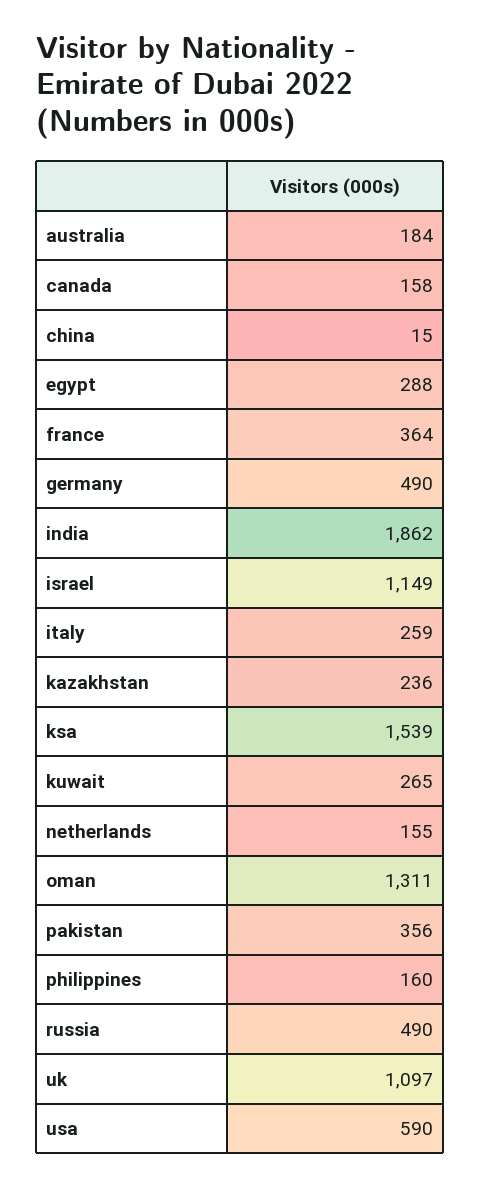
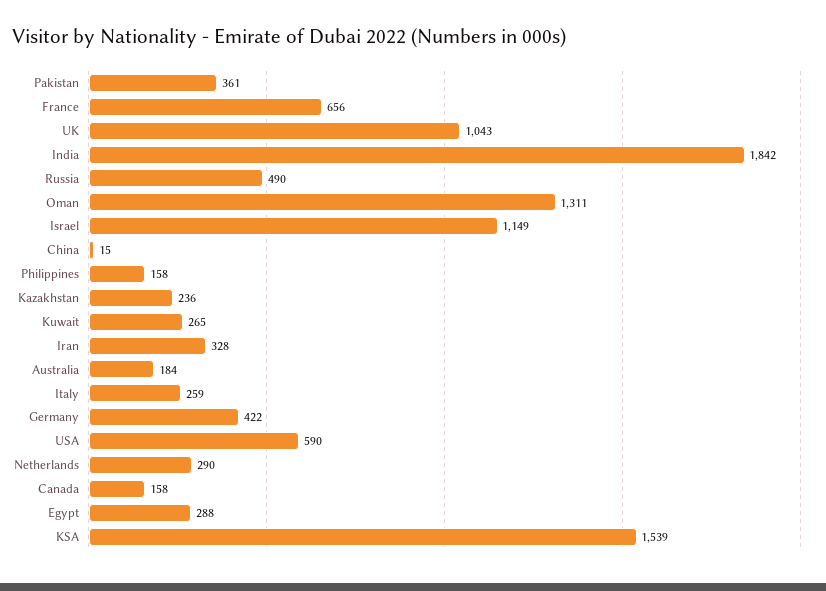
  {
    "australia": 184,
    "canada": 158,
    "china": 15,
    "egypt": 288,
-   "france": 364,
+   "france": 656,
-   "germany": 490,
+   "germany": 422,
-   "india": 1862,
+   "india": 1842,
    "israel": 1149,
    "italy": 259,
    "kazakhstan": 236,
    "ksa": 1539,
    "kuwait": 265,
-   "netherlands": 155,
+   "netherlands": 290,
    "oman": 1311,
-   "pakistan": 356,
+   "pakistan": 361,
-   "philippines": 160,
+   "philippines": 158,
    "russia": 490,
-   "uk": 1097,
+   "uk": 1043,
-   "usa": 590
+   "usa": 590,
+   "Iran": 328
  }

